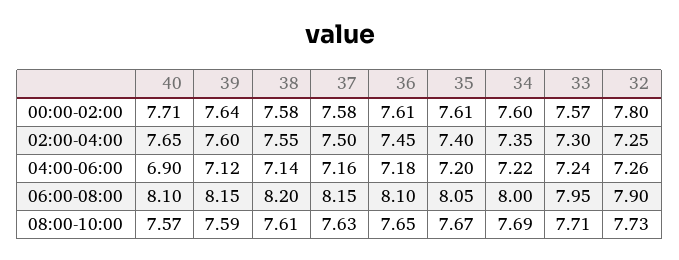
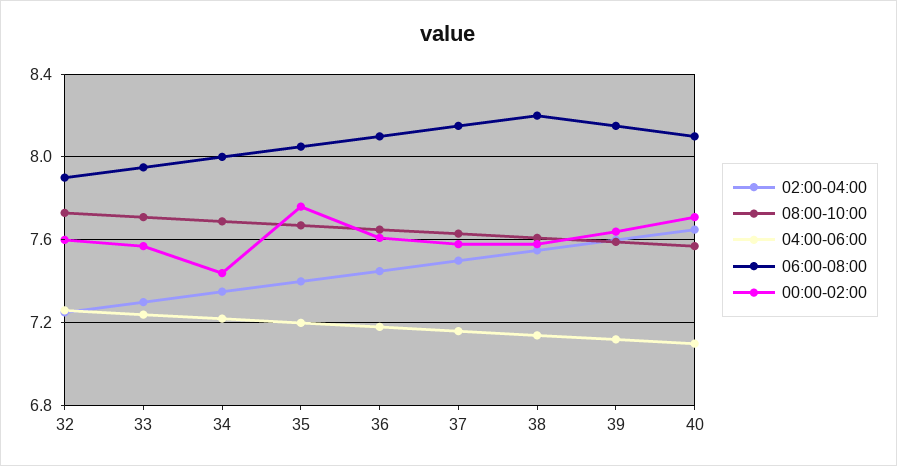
  {
    "00:00-02:00": {
      "40": 7.71,
      "39": 7.64,
      "38": 7.58,
      "37": 7.58,
      "36": 7.61,
-     "35": 7.61,
+     "35": 7.75,
-     "34": 7.6,
+     "34": 7.45,
      "33": 7.57,
-     "32": 7.8
+     "32": 7.6
    },
    "02:00-04:00": {
      "40": 7.65,
      "39": 7.6,
      "38": 7.55,
      "37": 7.5,
      "36": 7.45,
      "35": 7.4,
      "34": 7.35,
      "33": 7.3,
      "32": 7.25
    },
    "04:00-06:00": {
-     "40": 6.9,
+     "40": 7.1,
      "39": 7.12,
      "38": 7.14,
      "37": 7.16,
      "36": 7.18,
      "35": 7.2,
      "34": 7.22,
      "33": 7.24,
      "32": 7.26
    },
    "06:00-08:00": {
      "40": 8.1,
      "39": 8.15,
      "38": 8.2,
      "37": 8.15,
      "36": 8.1,
      "35": 8.05,
      "34": 8,
      "33": 7.95,
      "32": 7.9
    },
    "08:00-10:00": {
      "40": 7.57,
      "39": 7.59,
      "38": 7.61,
      "37": 7.63,
      "36": 7.65,
      "35": 7.67,
      "34": 7.69,
      "33": 7.71,
      "32": 7.73
    }
  }

